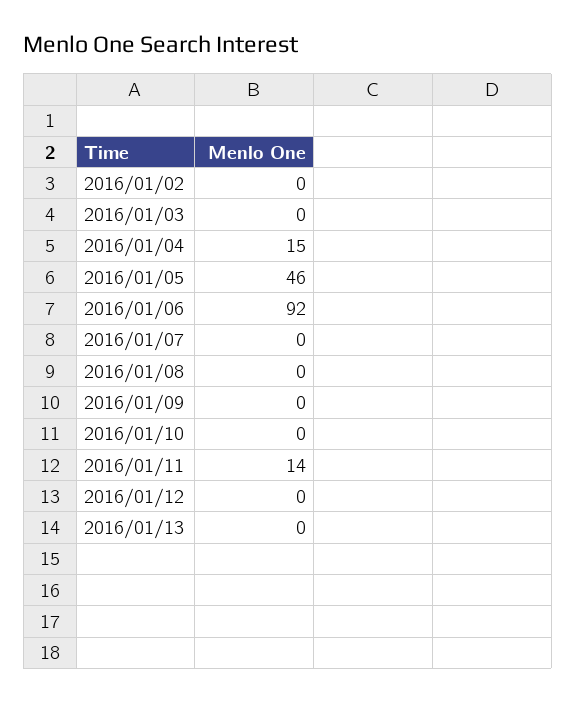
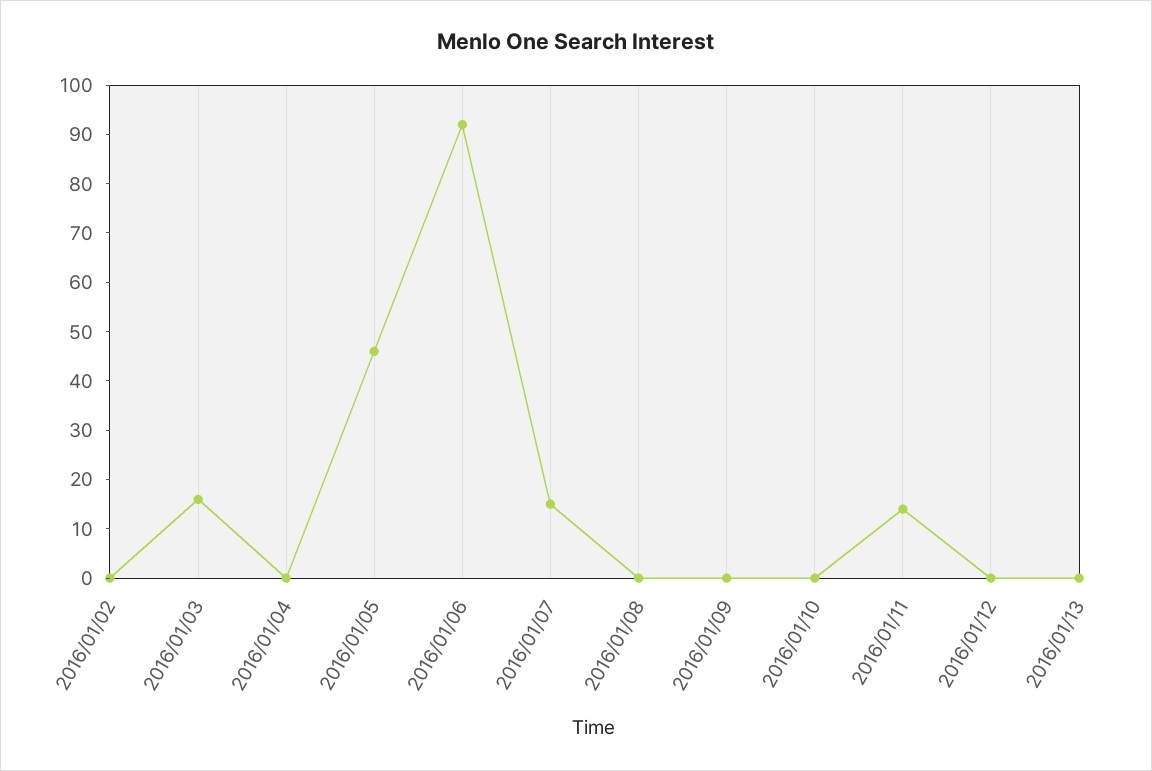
  {
    "2016/01/02": 0,
-   "2016/01/03": 0,
+   "2016/01/03": 15,
-   "2016/01/04": 15,
+   "2016/01/04": 0,
    "2016/01/05": 46,
    "2016/01/06": 92,
-   "2016/01/07": 0,
+   "2016/01/07": 15,
    "2016/01/08": 0,
    "2016/01/09": 0,
    "2016/01/10": 0,
    "2016/01/11": 14,
    "2016/01/12": 0,
    "2016/01/13": 0
  }

